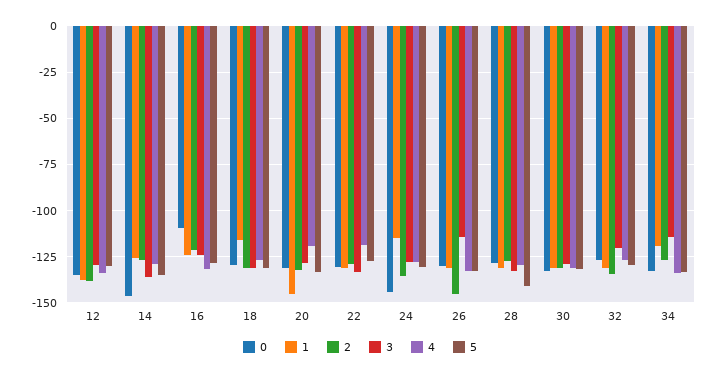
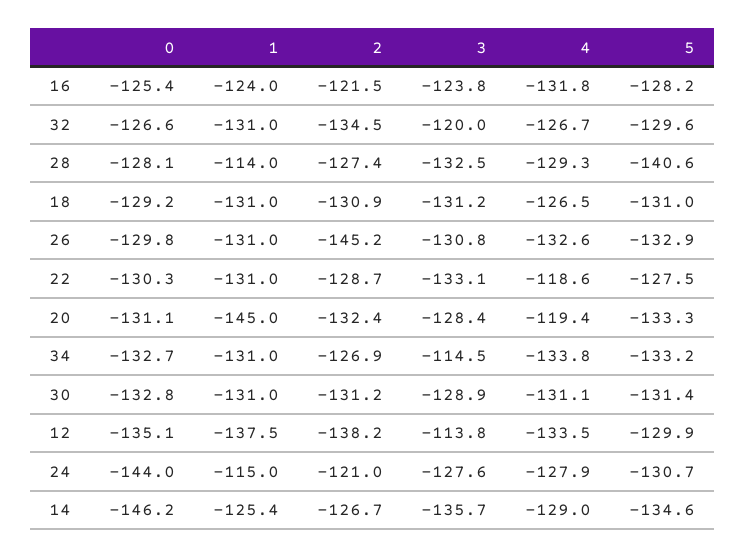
  {
    "0": {
      "12": -135.1,
      "14": -146.2,
-     "16": -110,
+     "16": -125.4,
      "18": -129.2,
      "20": -131.1,
      "22": -130.3,
      "24": -144,
      "26": -129.8,
      "28": -128.1,
      "30": -132.8,
      "32": -126.6,
      "34": -132.7
    },
    "1": {
      "12": -137.5,
      "14": -125.4,
      "16": -124,
-     "18": -115,
+     "18": -131,
      "20": -145,
      "22": -131,
      "24": -115,
      "26": -131,
-     "28": -130,
+     "28": -114,
      "30": -131,
      "32": -131,
-     "34": -120
+     "34": -131
    },
    "2": {
      "12": -138.2,
      "14": -126.7,
      "16": -121.5,
      "18": -130.9,
      "20": -132.4,
      "22": -128.7,
-     "24": -135,
+     "24": -121,
      "26": -145.2,
      "28": -127.4,
      "30": -131.2,
      "32": -134.5,
      "34": -126.9
    },
    "3": {
-     "12": -130,
+     "12": -113.8,
      "14": -135.7,
      "16": -123.8,
      "18": -131.2,
      "20": -128.4,
      "22": -133.1,
      "24": -127.6,
-     "26": -115,
+     "26": -130.8,
      "28": -132.5,
      "30": -128.9,
      "32": -120,
      "34": -114.5
    },
    "4": {
      "12": -133.5,
      "14": -129,
      "16": -131.8,
      "18": -126.5,
      "20": -119.4,
      "22": -118.6,
      "24": -127.9,
      "26": -132.6,
      "28": -129.3,
      "30": -131.1,
      "32": -126.7,
      "34": -133.8
    },
    "5": {
      "12": -129.9,
      "14": -134.6,
      "16": -128.2,
      "18": -131,
      "20": -133.3,
      "22": -127.5,
      "24": -130.7,
      "26": -132.9,
      "28": -140.6,
      "30": -131.4,
      "32": -129.6,
      "34": -133.2
    }
  }

